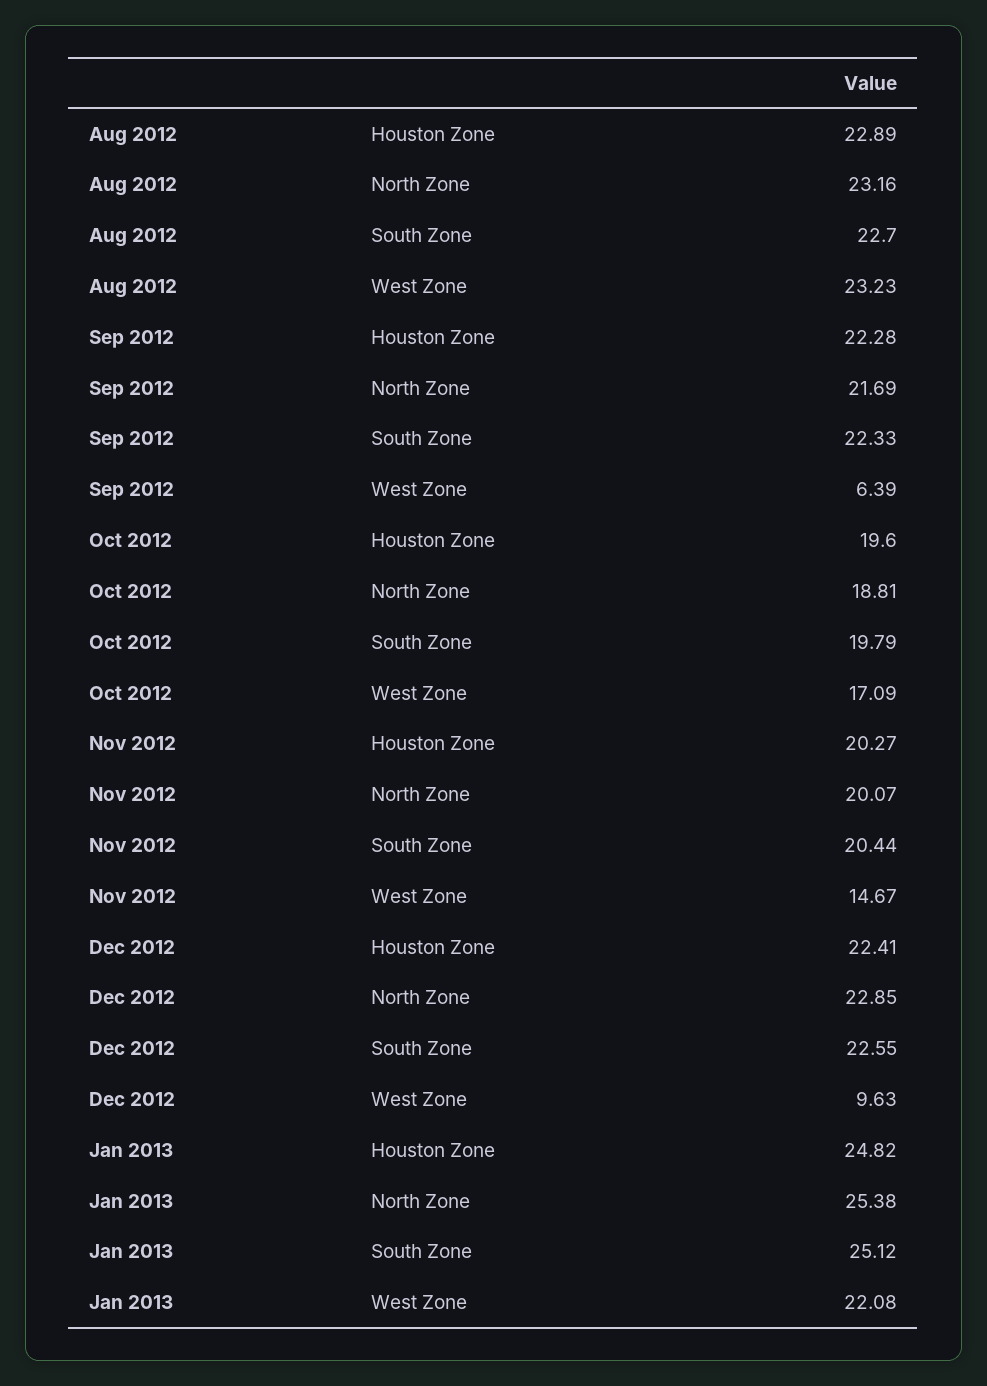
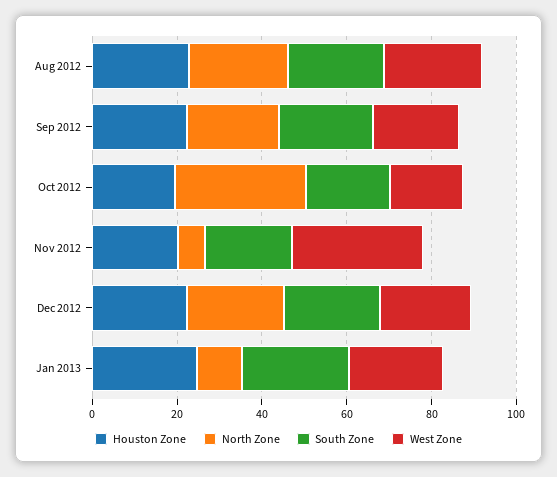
  {
    "Houston Zone": {
      "Aug 2012": 22.89,
      "Sep 2012": 22.28,
      "Oct 2012": 19.6,
      "Nov 2012": 20.27,
      "Dec 2012": 22.41,
      "Jan 2013": 24.82
    },
    "North Zone": {
      "Aug 2012": 23.16,
      "Sep 2012": 21.69,
-     "Oct 2012": 18.81,
+     "Oct 2012": 30,
-     "Nov 2012": 20.07,
+     "Nov 2012": 5,
      "Dec 2012": 22.85,
-     "Jan 2013": 25.38
+     "Jan 2013": 10
    },
    "South Zone": {
      "Aug 2012": 22.7,
      "Sep 2012": 22.33,
      "Oct 2012": 19.79,
      "Nov 2012": 20.44,
      "Dec 2012": 22.55,
      "Jan 2013": 25.12
    },
    "West Zone": {
      "Aug 2012": 23.23,
-     "Sep 2012": 6.39,
+     "Sep 2012": 20,
      "Oct 2012": 17.09,
-     "Nov 2012": 14.67,
+     "Nov 2012": 30,
-     "Dec 2012": 9.63,
+     "Dec 2012": 20,
      "Jan 2013": 22.08
    }
  }

